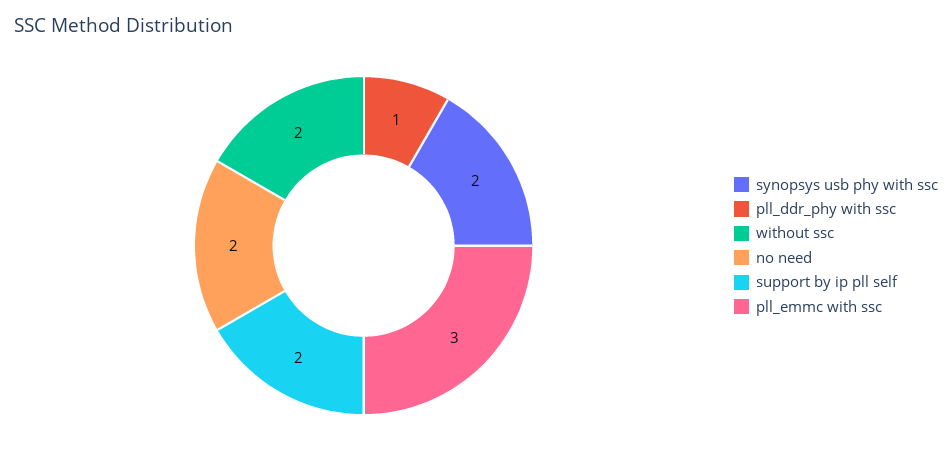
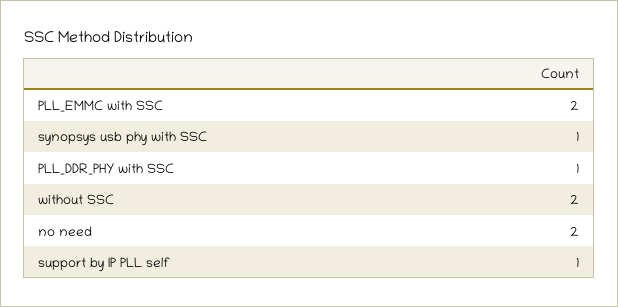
  {
-   "synopsys usb phy with ssc": 2,
+   "synopsys usb phy with ssc": 1,
    "pll_ddr_phy with ssc": 1,
    "without ssc": 2,
    "no need": 2,
-   "support by ip pll self": 2,
+   "support by ip pll self": 1,
-   "pll_emmc with ssc": 3
+   "pll_emmc with ssc": 2
  }

